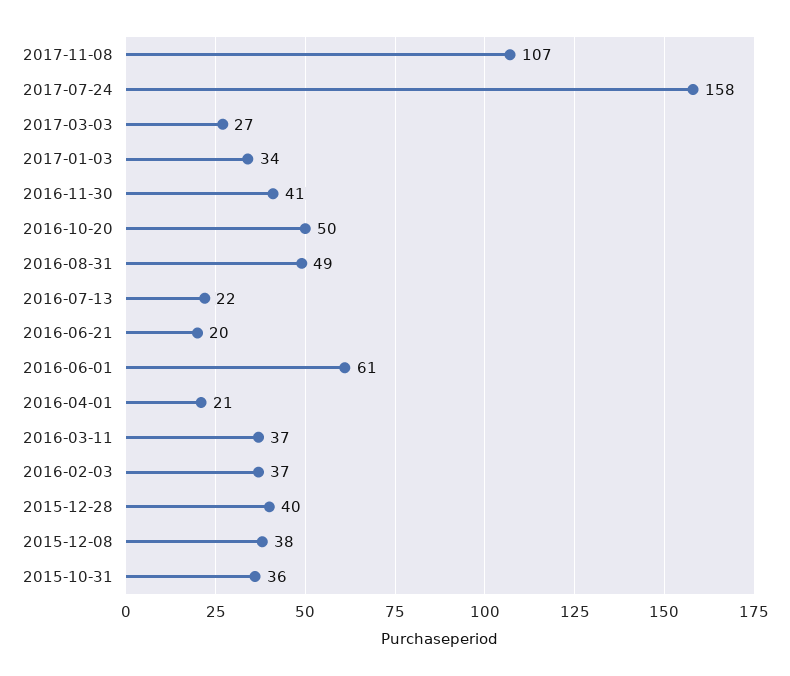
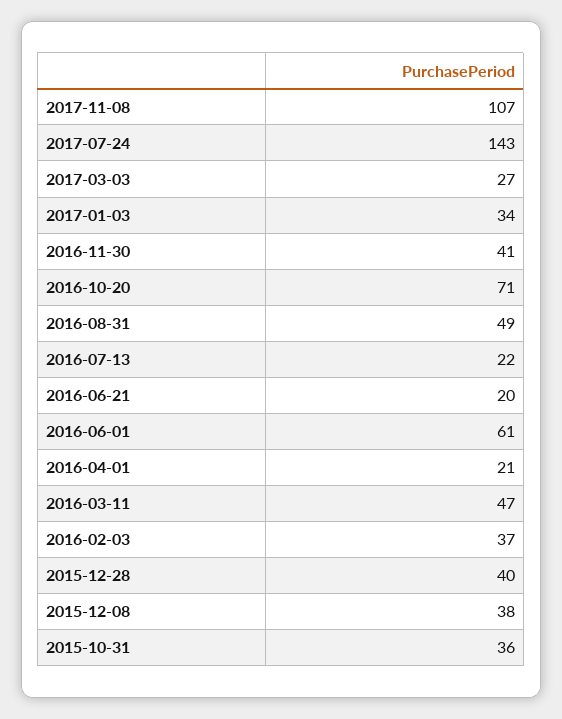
  {
    "2017-11-08": 107,
-   "2017-07-24": 158,
+   "2017-07-24": 143,
    "2017-03-03": 27,
    "2017-01-03": 34,
    "2016-11-30": 41,
-   "2016-10-20": 50,
+   "2016-10-20": 71,
    "2016-08-31": 49,
    "2016-07-13": 22,
    "2016-06-21": 20,
    "2016-06-01": 61,
    "2016-04-01": 21,
-   "2016-03-11": 37,
+   "2016-03-11": 47,
    "2016-02-03": 37,
    "2015-12-28": 40,
    "2015-12-08": 38,
    "2015-10-31": 36
  }

